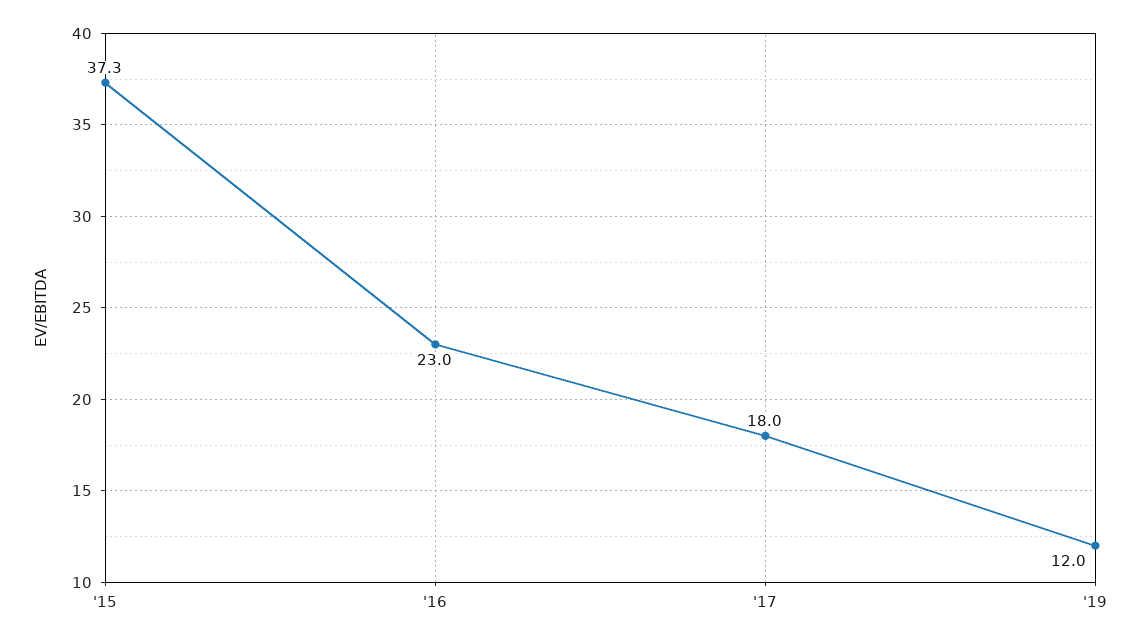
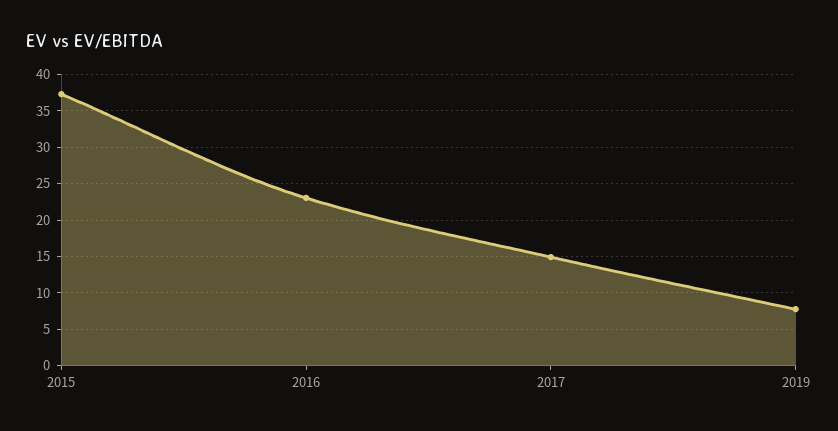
  {
    "'15": 37.3,
    "'16": 23,
-   "'17": 18,
+   "'17": 15,
-   "'19": 12
+   "'19": 8
  }

